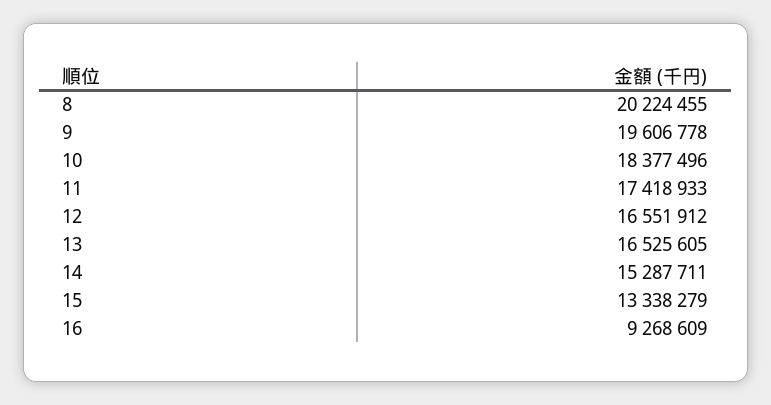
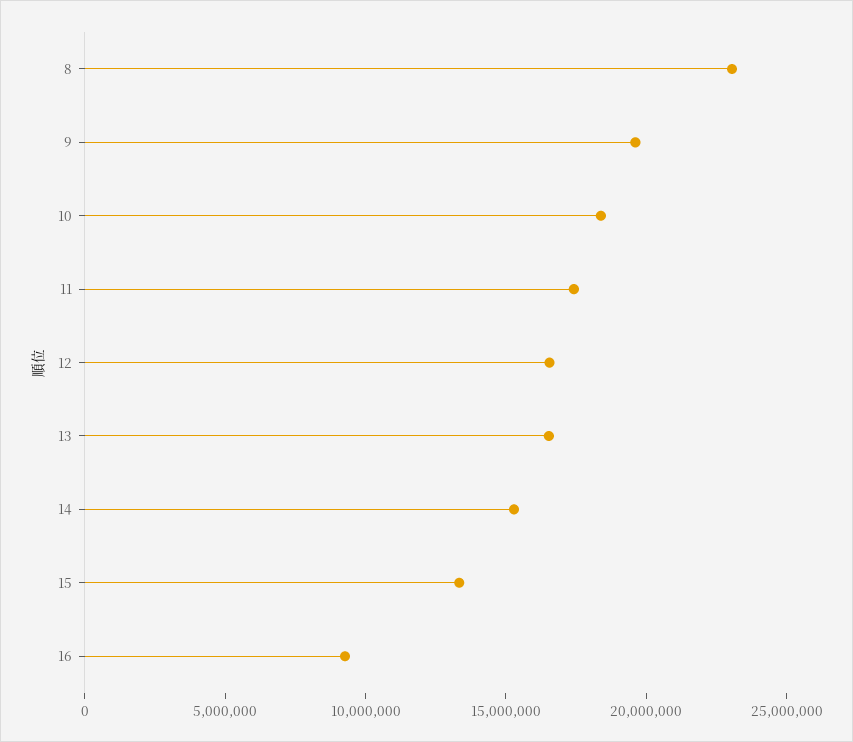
  {
-   "8": 20224455,
+   "8": 23000000,
    "9": 19606778,
    "10": 18377496,
    "11": 17418933,
    "12": 16551912,
    "13": 16525605,
    "14": 15287711,
    "15": 13338279,
    "16": 9268609
  }

